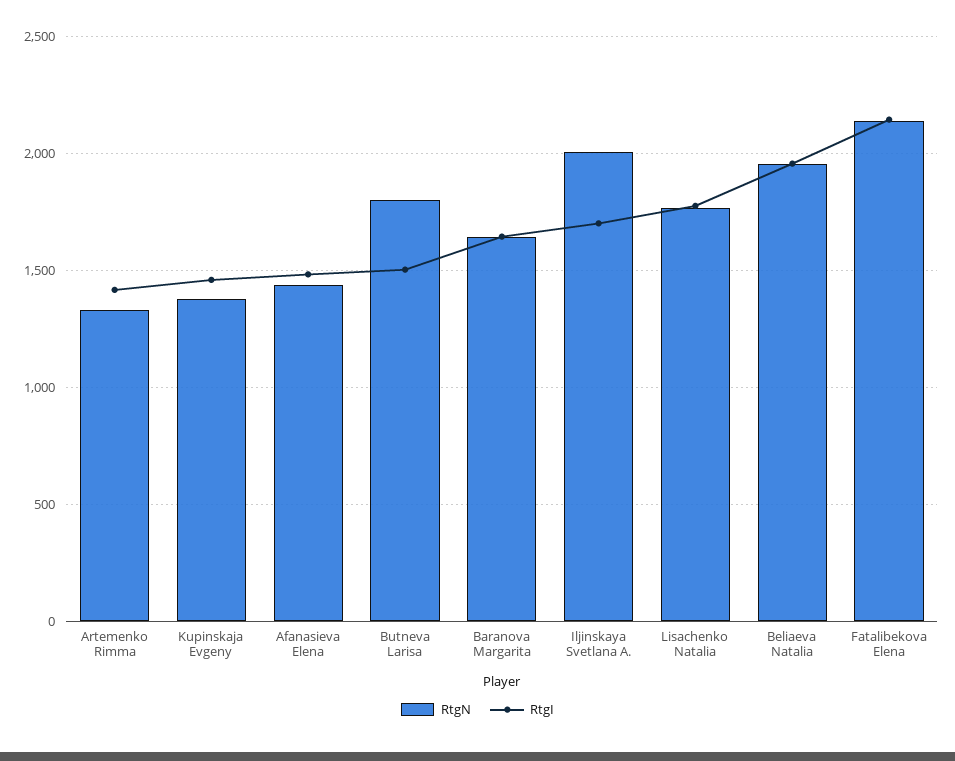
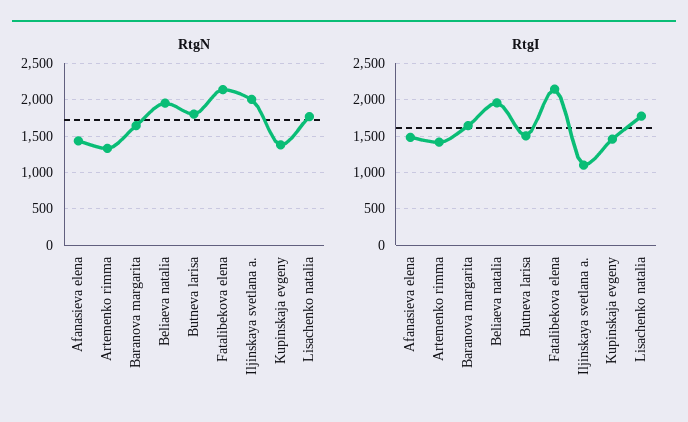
  {
    "RtgN": {
      "Artemenko Rimma": 1350,
      "Kupinskaja Evgeny": 1400,
      "Afanasieva Elena": 1450,
      "Butneva Larisa": 1800,
      "Baranova Margarita": 1650,
      "Iljinskaya Svetlana A.": 2000,
      "Lisachenko Natalia": 1750,
      "Beliaeva Natalia": 1950,
      "Fatalibekova Elena": 2150
    },
    "RtgI": {
      "Artemenko Rimma": 1400,
      "Kupinskaja Evgeny": 1450,
      "Afanasieva Elena": 1500,
      "Butneva Larisa": 1500,
      "Baranova Margarita": 1650,
-     "Iljinskaya Svetlana A.": 1700,
+     "Iljinskaya Svetlana A.": 1100,
      "Lisachenko Natalia": 1800,
      "Beliaeva Natalia": 1950,
      "Fatalibekova Elena": 2150
    }
  }

